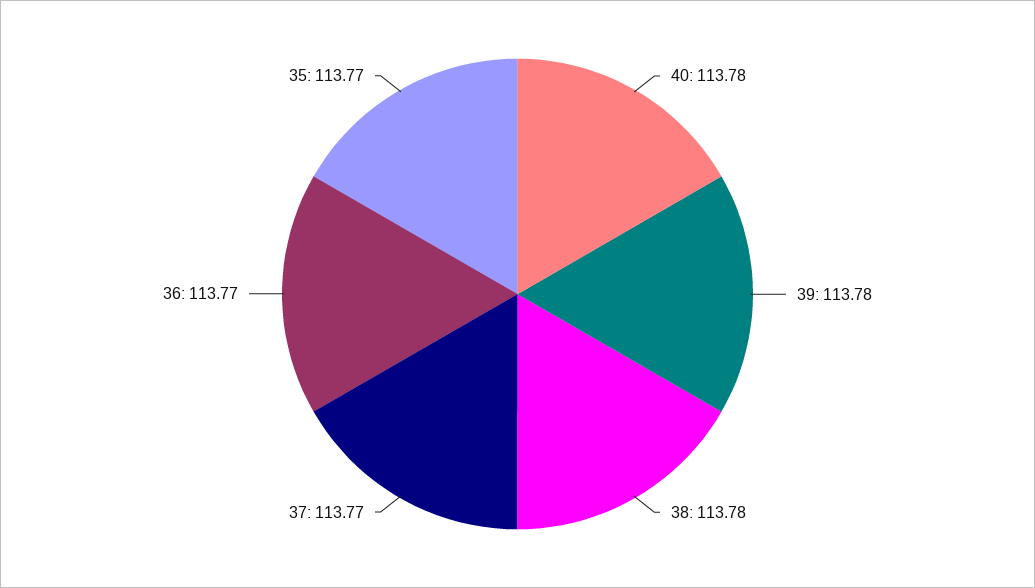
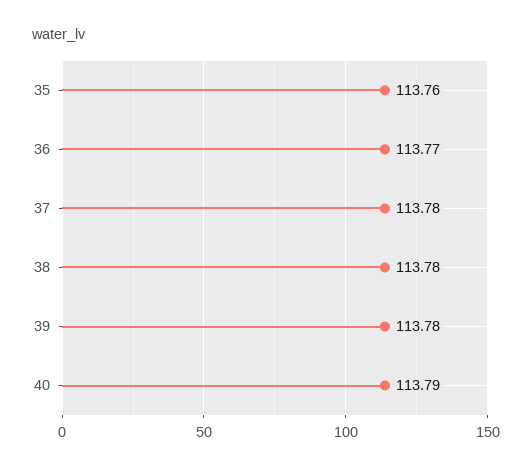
  {
-   "40": 113.78,
+   "40": 113.79,
    "39": 113.78,
    "38": 113.78,
-   "37": 113.77,
+   "37": 113.78,
    "36": 113.77,
-   "35": 113.77
+   "35": 113.76
  }

